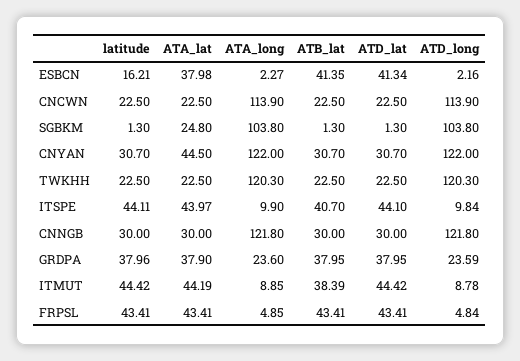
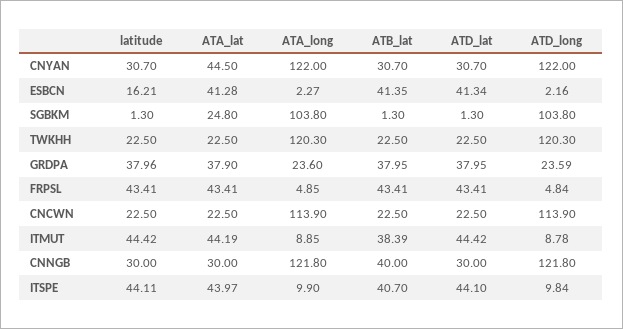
  {
    "latitude": {
      "ESBCN": 16.21,
      "CNCWN": 22.5,
      "SGBKM": 1.3,
      "CNYAN": 30.7,
      "TWKHH": 22.5,
      "ITSPE": 44.11,
      "CNNGB": 30,
      "GRDPA": 37.96,
      "ITMUT": 44.42,
      "FRPSL": 43.41
    },
    "ATA_lat": {
-     "ESBCN": 37.98,
+     "ESBCN": 41.28,
      "CNCWN": 22.5,
      "SGBKM": 24.8,
      "CNYAN": 44.5,
      "TWKHH": 22.5,
      "ITSPE": 43.97,
      "CNNGB": 30,
      "GRDPA": 37.9,
      "ITMUT": 44.19,
      "FRPSL": 43.41
    },
    "ATA_long": {
      "ESBCN": 2.27,
      "CNCWN": 113.9,
      "SGBKM": 103.8,
      "CNYAN": 122,
      "TWKHH": 120.3,
      "ITSPE": 9.9,
      "CNNGB": 121.8,
      "GRDPA": 23.6,
      "ITMUT": 8.85,
      "FRPSL": 4.85
    },
    "ATB_lat": {
      "ESBCN": 41.35,
      "CNCWN": 22.5,
      "SGBKM": 1.3,
      "CNYAN": 30.7,
      "TWKHH": 22.5,
      "ITSPE": 40.7,
-     "CNNGB": 30,
+     "CNNGB": 40,
      "GRDPA": 37.95,
      "ITMUT": 38.39,
      "FRPSL": 43.41
    },
    "ATD_lat": {
      "ESBCN": 41.34,
      "CNCWN": 22.5,
      "SGBKM": 1.3,
      "CNYAN": 30.7,
      "TWKHH": 22.5,
      "ITSPE": 44.1,
      "CNNGB": 30,
      "GRDPA": 37.95,
      "ITMUT": 44.42,
      "FRPSL": 43.41
    },
    "ATD_long": {
      "ESBCN": 2.16,
      "CNCWN": 113.9,
      "SGBKM": 103.8,
      "CNYAN": 122,
      "TWKHH": 120.3,
      "ITSPE": 9.84,
      "CNNGB": 121.8,
      "GRDPA": 23.59,
      "ITMUT": 8.78,
      "FRPSL": 4.84
    }
  }

